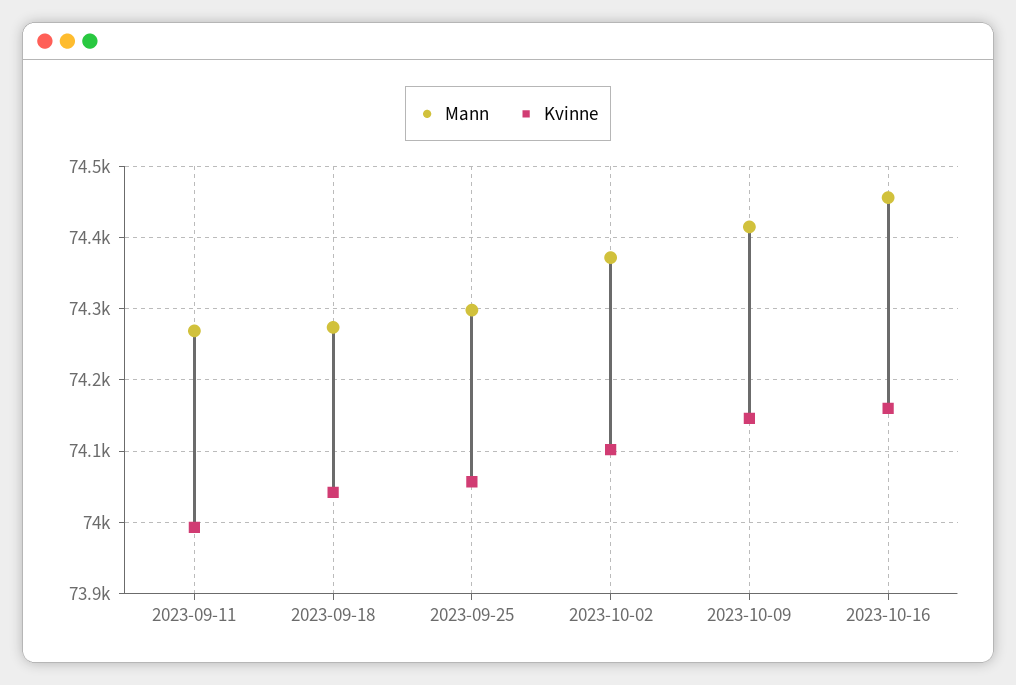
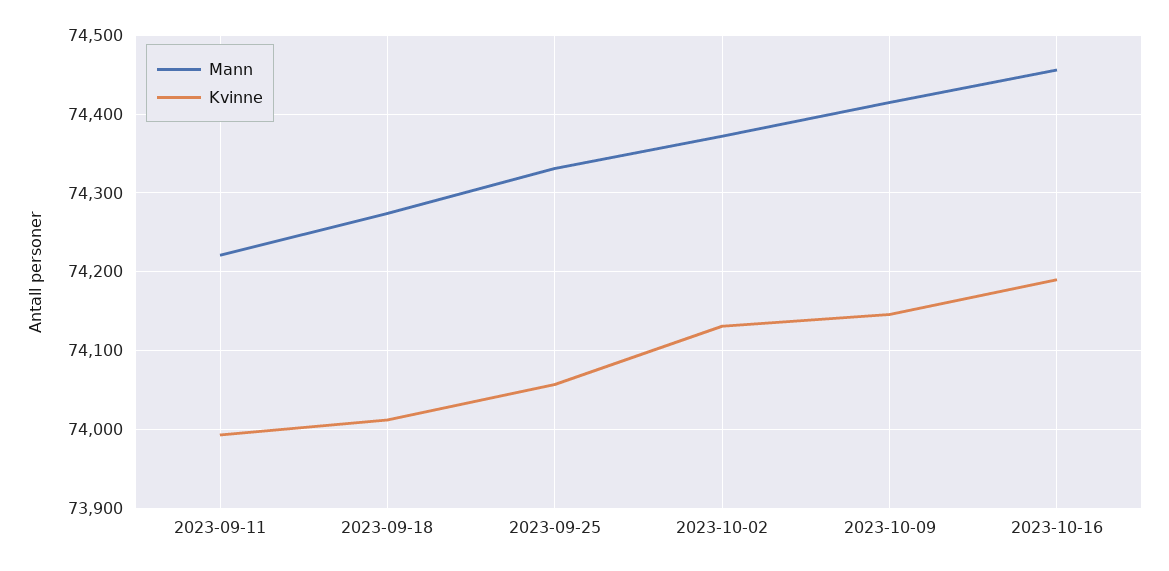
  {
    "Mann": {
-     "2023-09-11": 74270,
+     "2023-09-11": 74220,
      "2023-09-18": 74270,
-     "2023-09-25": 74300,
+     "2023-09-25": 74330,
      "2023-10-02": 74370,
      "2023-10-09": 74420,
      "2023-10-16": 74460
    },
    "Kvinne": {
      "2023-09-11": 73990,
-     "2023-09-18": 74040,
+     "2023-09-18": 74010,
      "2023-09-25": 74060,
-     "2023-10-02": 74100,
+     "2023-10-02": 74130,
      "2023-10-09": 74150,
-     "2023-10-16": 74160
+     "2023-10-16": 74190
    }
  }

